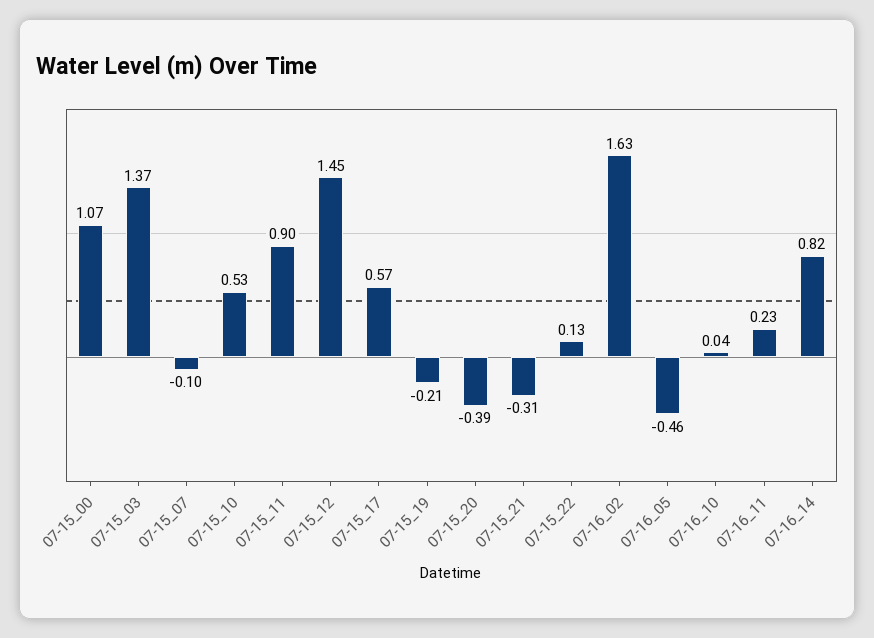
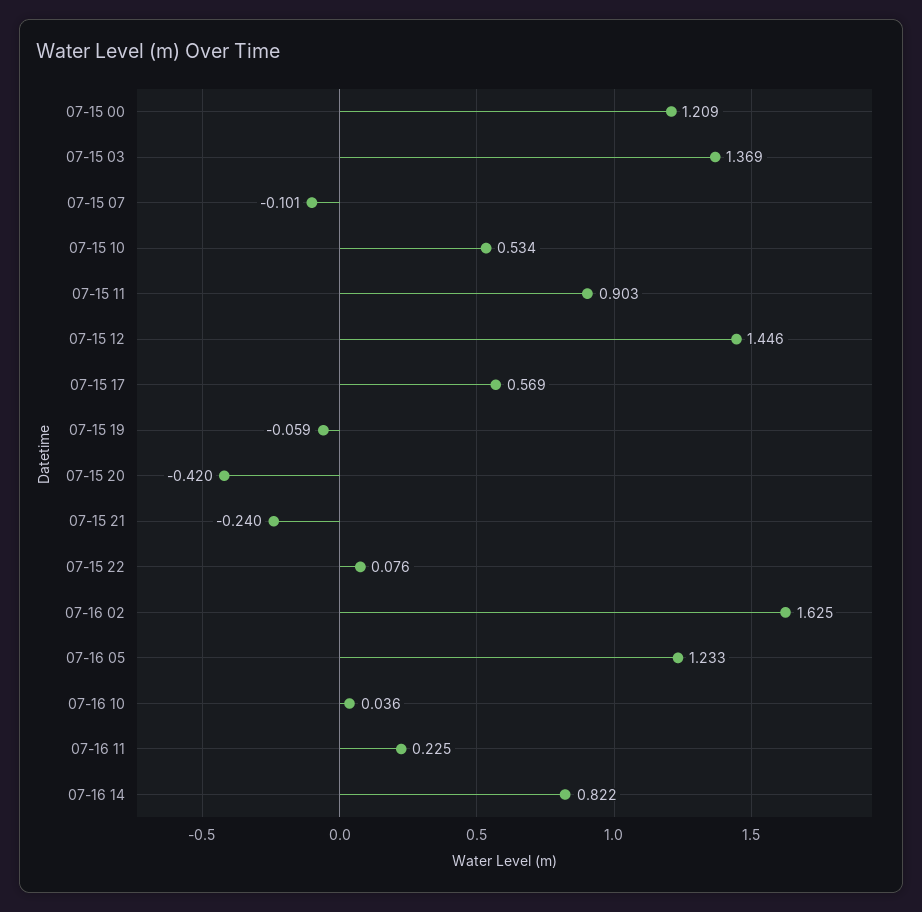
  {
-   "07-15_00": 1.07,
+   "07-15_00": 1.209,
    "07-15_03": 1.369,
    "07-15_07": -0.101,
    "07-15_10": 0.534,
    "07-15_11": 0.903,
    "07-15_12": 1.446,
    "07-15_17": 0.569,
-   "07-15_19": -0.21,
+   "07-15_19": -0.059,
-   "07-15_20": -0.39,
+   "07-15_20": -0.42,
-   "07-15_21": -0.31,
+   "07-15_21": -0.24,
-   "07-15_22": 0.13,
+   "07-15_22": 0.076,
    "07-16_02": 1.625,
-   "07-16_05": -0.46,
+   "07-16_05": 1.233,
    "07-16_10": 0.036,
    "07-16_11": 0.225,
    "07-16_14": 0.822
  }

